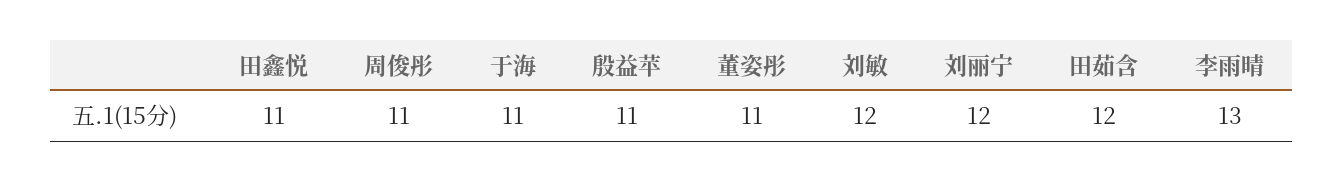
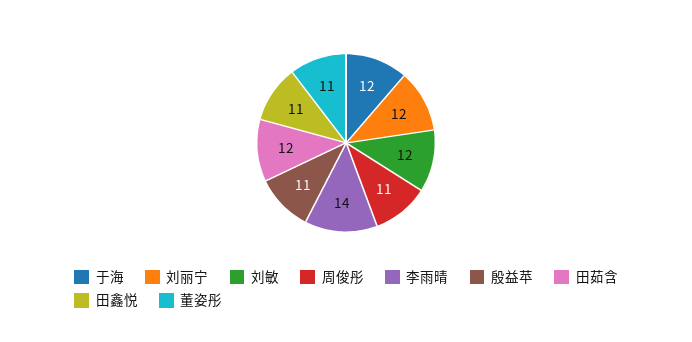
  {
    "田鑫悦": 11,
    "周俊彤": 11,
-   "于海": 11,
+   "于海": 12,
    "殷益苹": 11,
    "董姿彤": 11,
    "刘敏": 12,
    "刘丽宁": 12,
    "田茹含": 12,
-   "李雨晴": 13
+   "李雨晴": 14
  }

